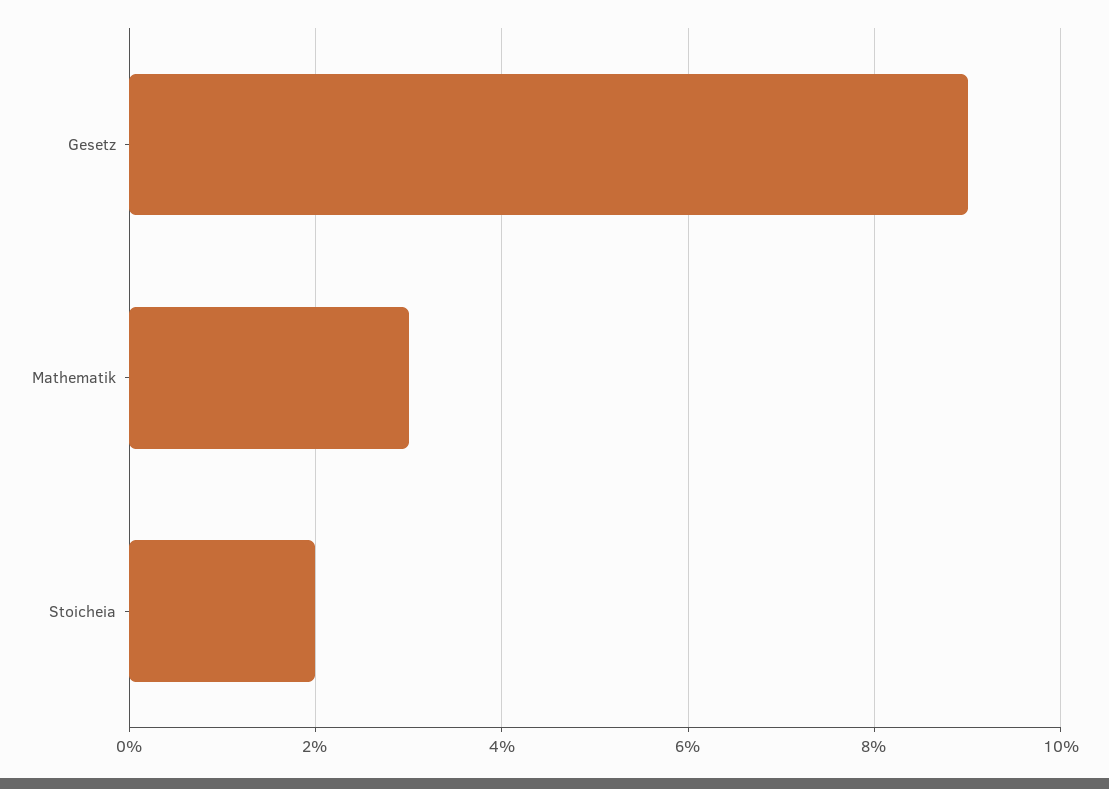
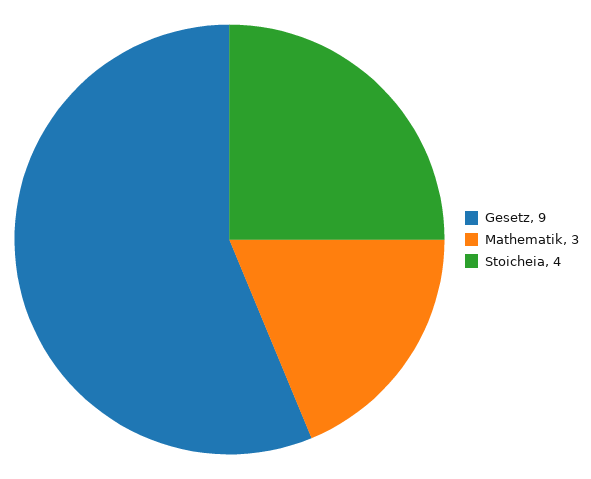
  {
    "Gesetz": 9,
    "Mathematik": 3,
-   "Stoicheia": 2
+   "Stoicheia": 4
  }

